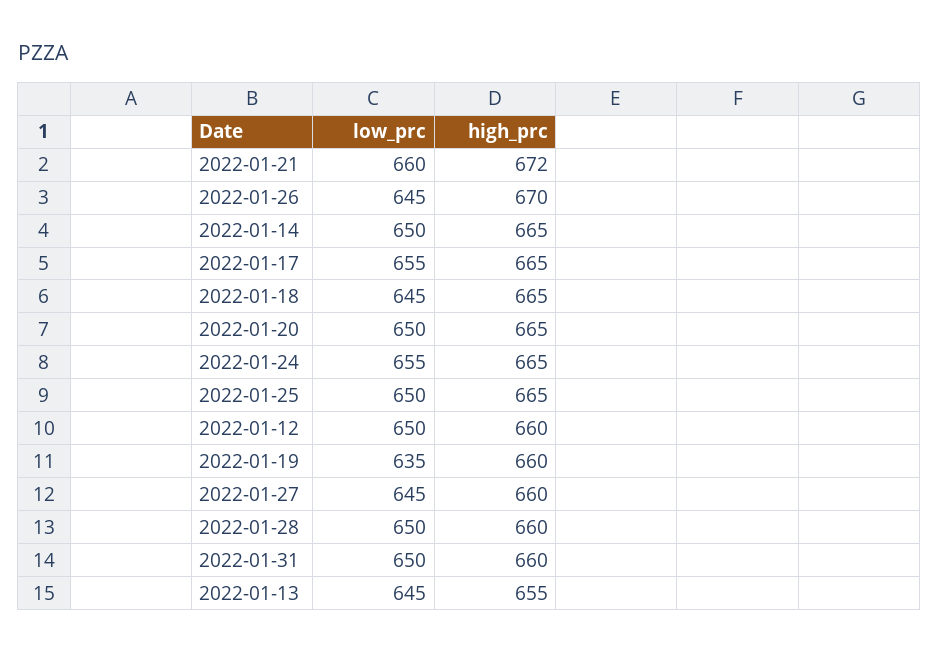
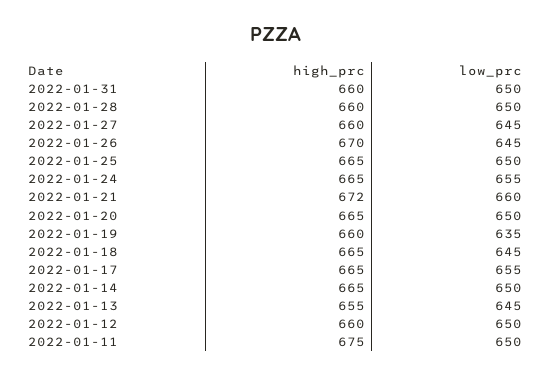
  {
    "low_prc": {
      "2022-01-21": 660,
      "2022-01-26": 645,
      "2022-01-14": 650,
      "2022-01-17": 655,
      "2022-01-18": 645,
      "2022-01-20": 650,
      "2022-01-24": 655,
      "2022-01-25": 650,
      "2022-01-12": 650,
      "2022-01-19": 635,
      "2022-01-27": 645,
      "2022-01-28": 650,
      "2022-01-31": 650,
-     "2022-01-13": 645
+     "2022-01-13": 645,
+     "2022-01-11": 650
    },
    "high_prc": {
      "2022-01-21": 672,
      "2022-01-26": 670,
      "2022-01-14": 665,
      "2022-01-17": 665,
      "2022-01-18": 665,
      "2022-01-20": 665,
      "2022-01-24": 665,
      "2022-01-25": 665,
      "2022-01-12": 660,
      "2022-01-19": 660,
      "2022-01-27": 660,
      "2022-01-28": 660,
      "2022-01-31": 660,
-     "2022-01-13": 655
+     "2022-01-13": 655,
+     "2022-01-11": 675
    }
  }

